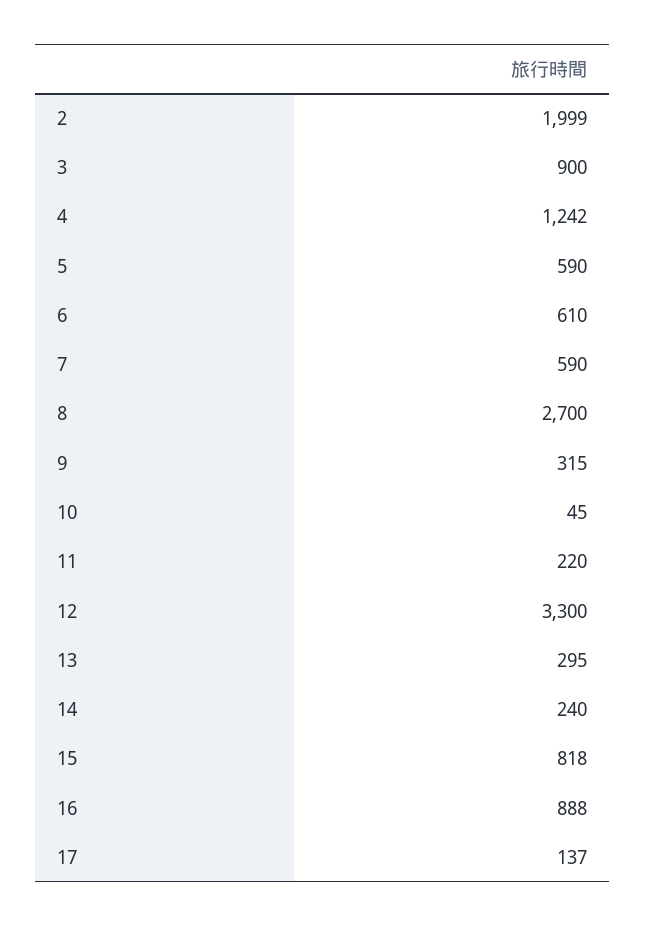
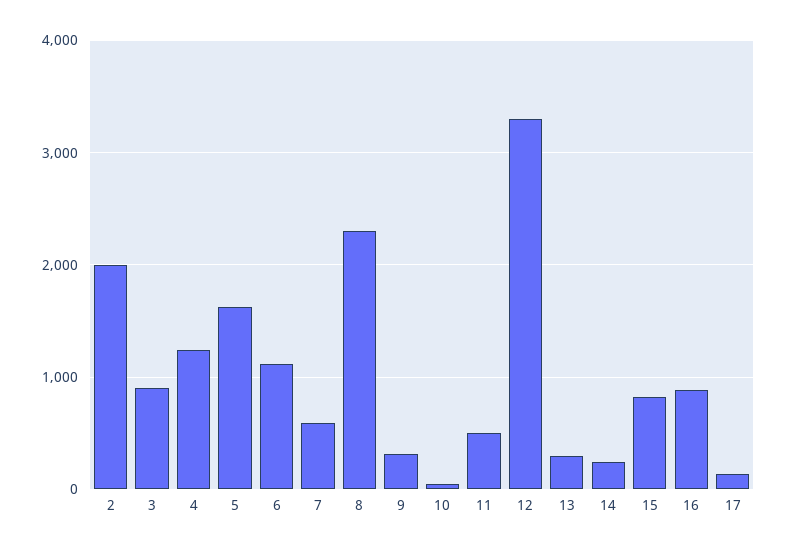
  {
    "2": 1999,
    "3": 900,
    "4": 1242,
-   "5": 590,
+   "5": 1600,
-   "6": 610,
+   "6": 1100,
    "7": 590,
-   "8": 2700,
+   "8": 2300,
    "9": 315,
    "10": 45,
-   "11": 220,
+   "11": 500,
    "12": 3300,
    "13": 295,
    "14": 240,
    "15": 818,
    "16": 888,
    "17": 137
  }

